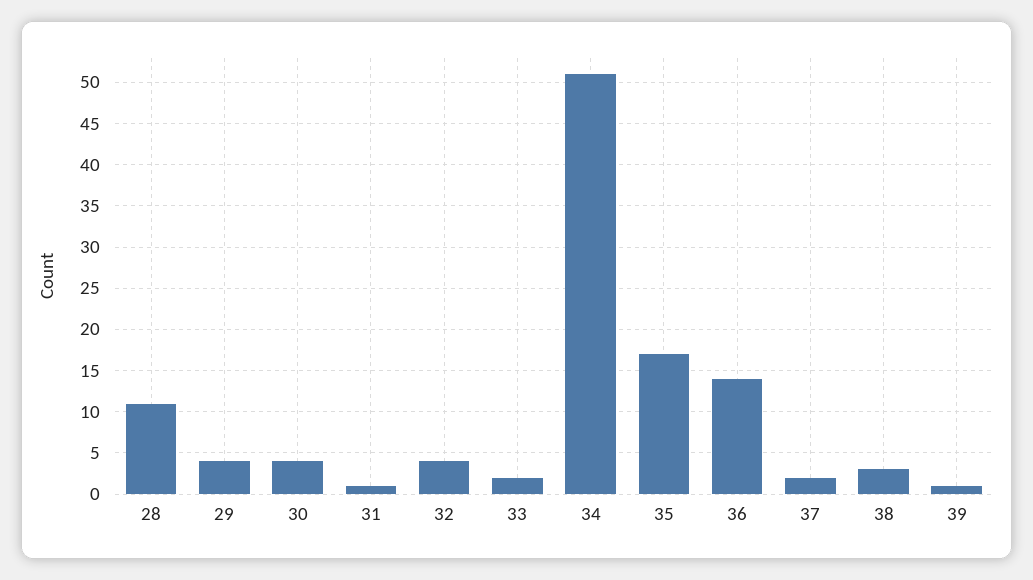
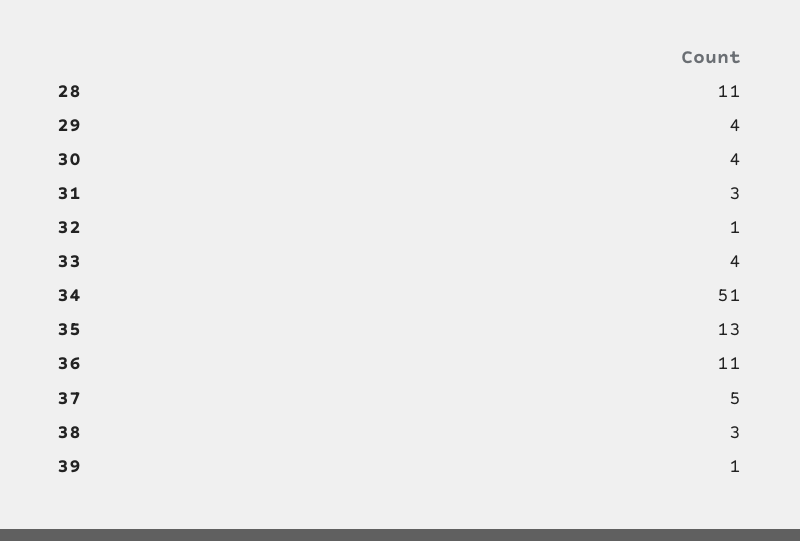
  {
    "28": 11,
    "29": 4,
    "30": 4,
-   "31": 1,
+   "31": 3,
-   "32": 4,
+   "32": 1,
-   "33": 2,
+   "33": 4,
    "34": 51,
-   "35": 17,
+   "35": 13,
-   "36": 14,
+   "36": 11,
-   "37": 2,
+   "37": 5,
    "38": 3,
    "39": 1
  }

